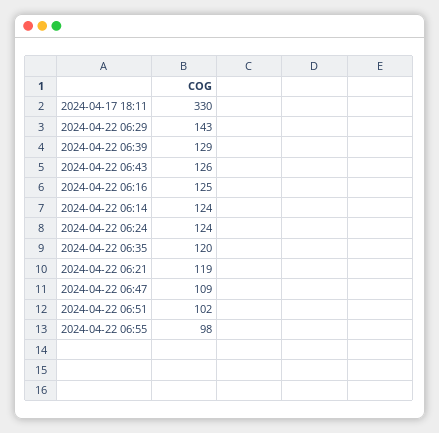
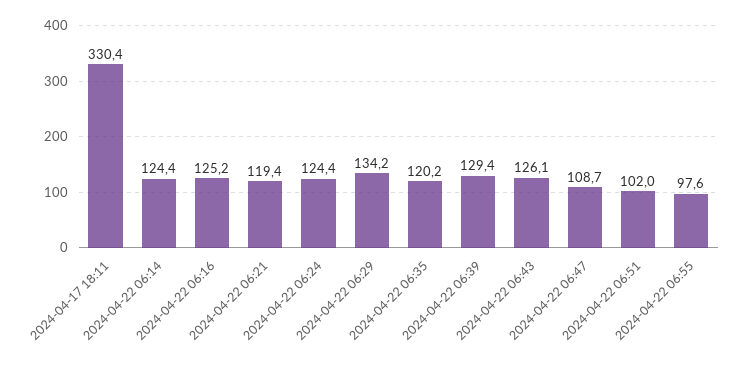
  {
    "2024-04-17 18:11": 330.4,
-   "2024-04-22 06:29": 143,
+   "2024-04-22 06:29": 134.2,
    "2024-04-22 06:39": 129.4,
    "2024-04-22 06:43": 126.1,
    "2024-04-22 06:16": 125.2,
    "2024-04-22 06:14": 124.4,
    "2024-04-22 06:24": 124.4,
    "2024-04-22 06:35": 120.2,
    "2024-04-22 06:21": 119.4,
    "2024-04-22 06:47": 108.7,
    "2024-04-22 06:51": 102,
    "2024-04-22 06:55": 97.6
  }

